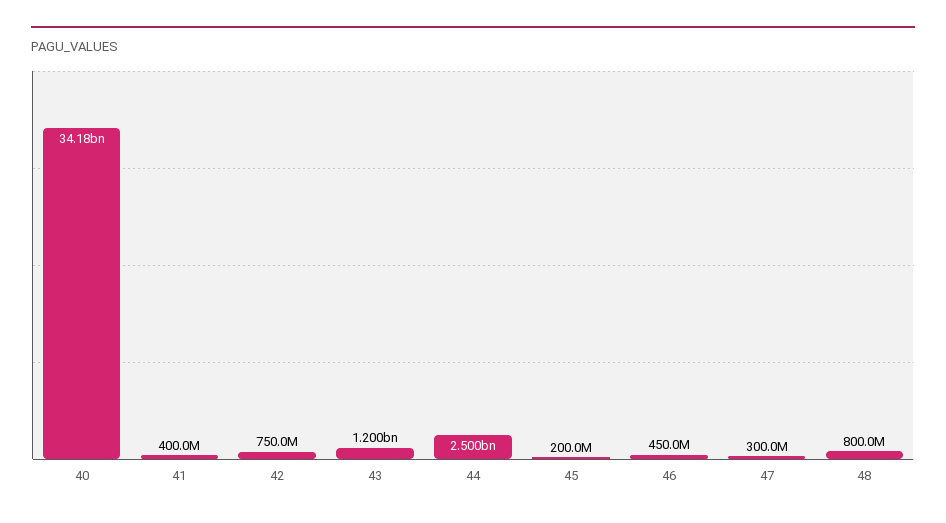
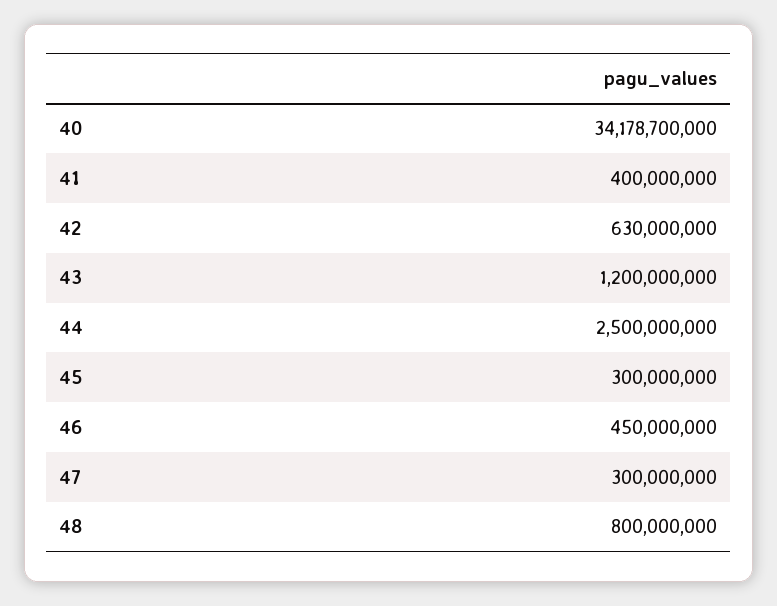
  {
    "40": 34178700000,
    "41": 400000000,
-   "42": 750000000,
+   "42": 630000000,
    "43": 1200000000,
    "44": 2500000000,
-   "45": 200000000,
+   "45": 300000000,
    "46": 450000000,
    "47": 300000000,
    "48": 800000000
  }

